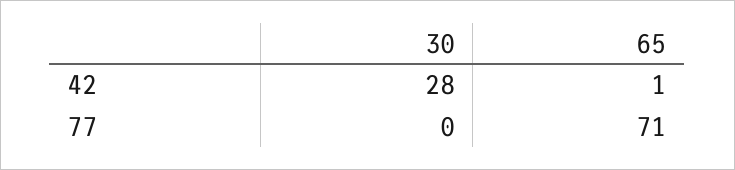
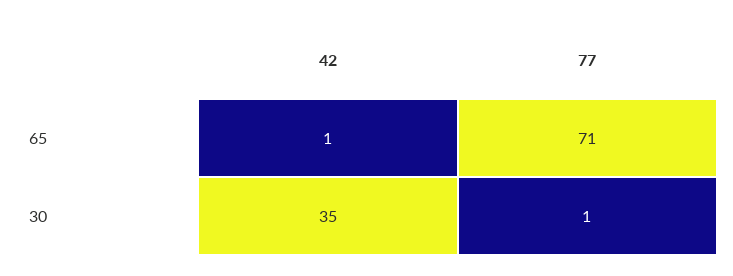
  {
    "30": {
-     "42": 28,
+     "42": 35,
-     "77": 0
+     "77": 1
    },
    "65": {
      "42": 1,
      "77": 71
    }
  }

